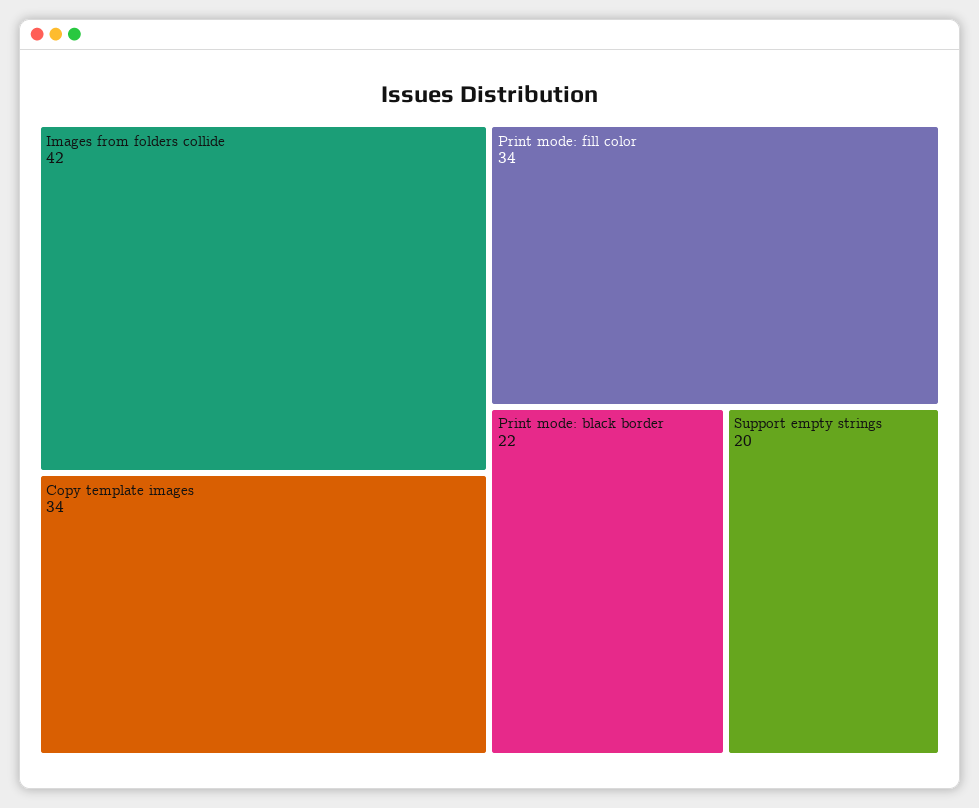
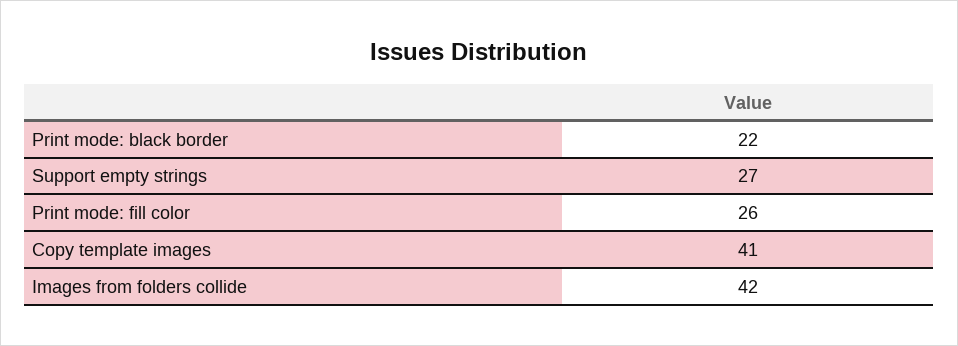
  {
    "Images from folders collide": 42,
-   "Copy template images": 34,
+   "Copy template images": 41,
-   "Print mode: fill color": 34,
+   "Print mode: fill color": 26,
    "Print mode: black border": 22,
-   "Support empty strings": 20
+   "Support empty strings": 27
  }

